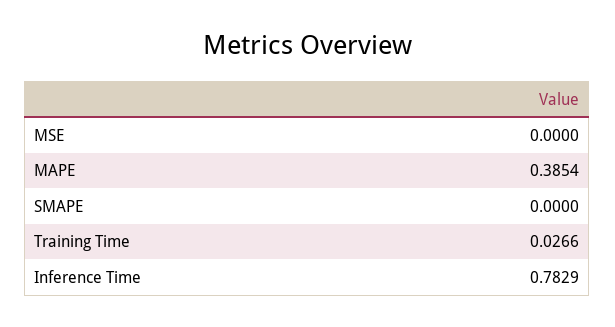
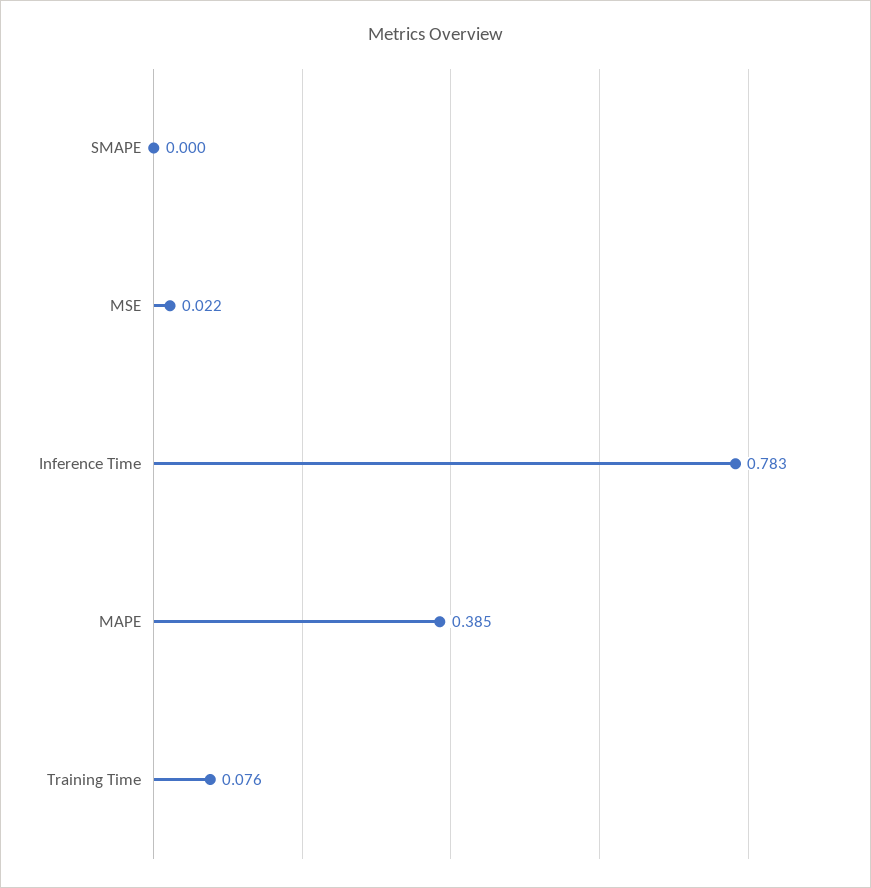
  {
-   "MSE": 0,
+   "MSE": 0.022,
    "MAPE": 0.3854,
    "SMAPE": 0,
-   "Training Time": 0.0266,
+   "Training Time": 0.076,
    "Inference Time": 0.7829
  }

